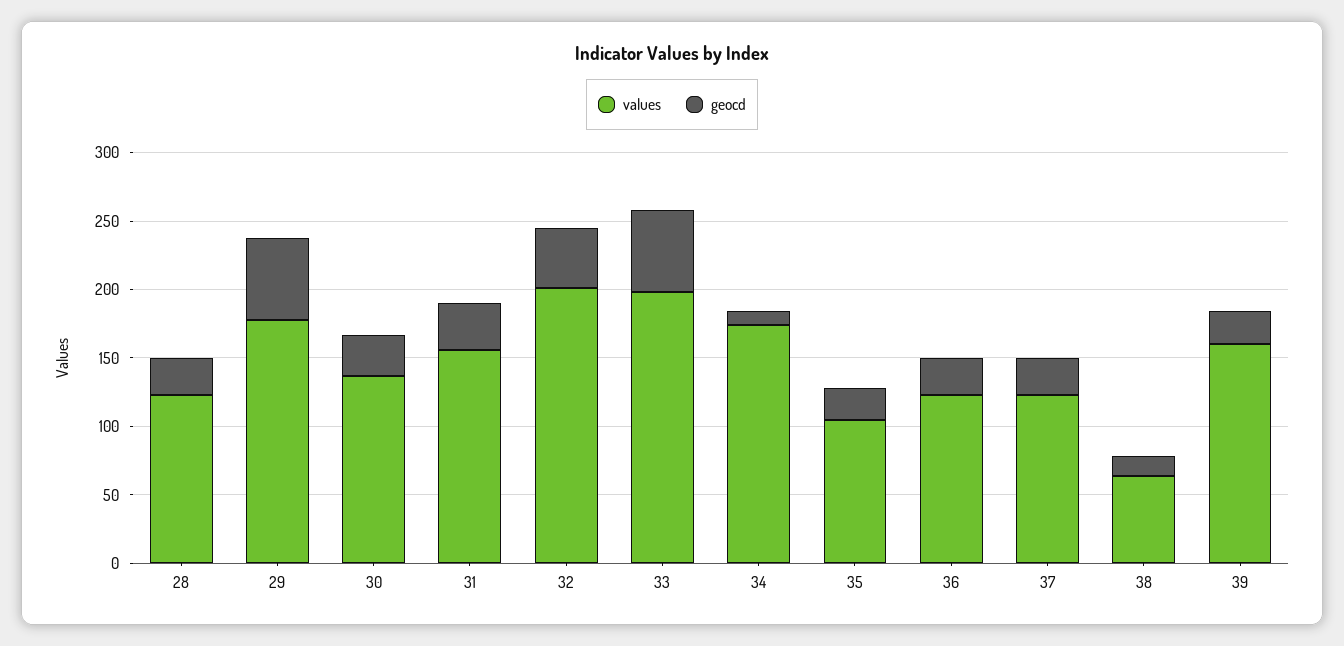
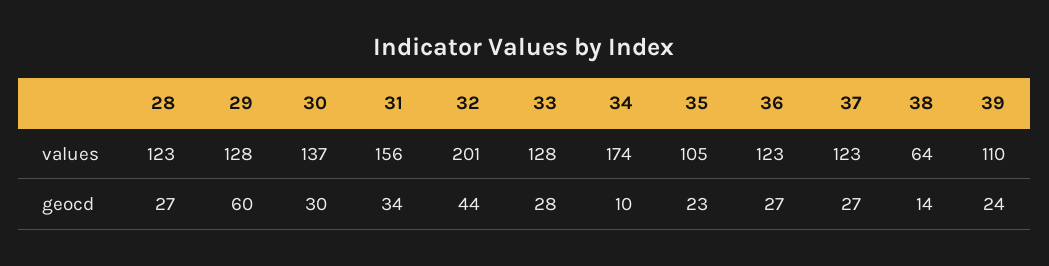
  {
    "values": {
      "28": 123,
-     "29": 180,
+     "29": 128,
      "30": 137,
      "31": 156,
      "32": 201,
-     "33": 200,
+     "33": 128,
      "34": 174,
      "35": 105,
      "36": 123,
      "37": 123,
      "38": 64,
-     "39": 160
+     "39": 110
    },
    "geocd": {
      "28": 27,
      "29": 60,
      "30": 30,
      "31": 34,
      "32": 44,
-     "33": 60,
+     "33": 28,
      "34": 10,
      "35": 23,
      "36": 27,
      "37": 27,
      "38": 14,
      "39": 24
    }
  }

